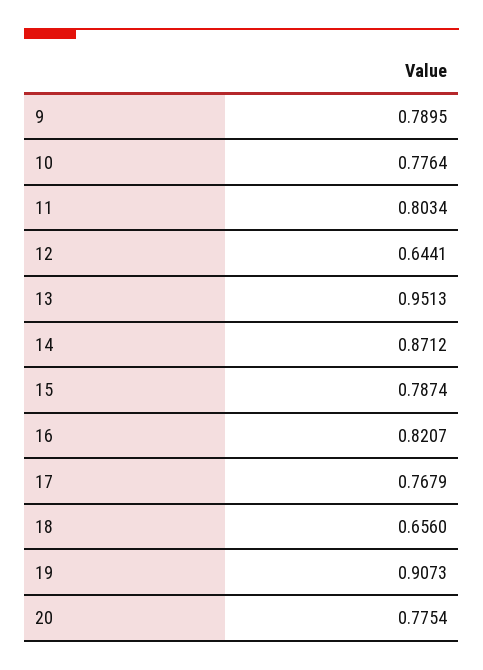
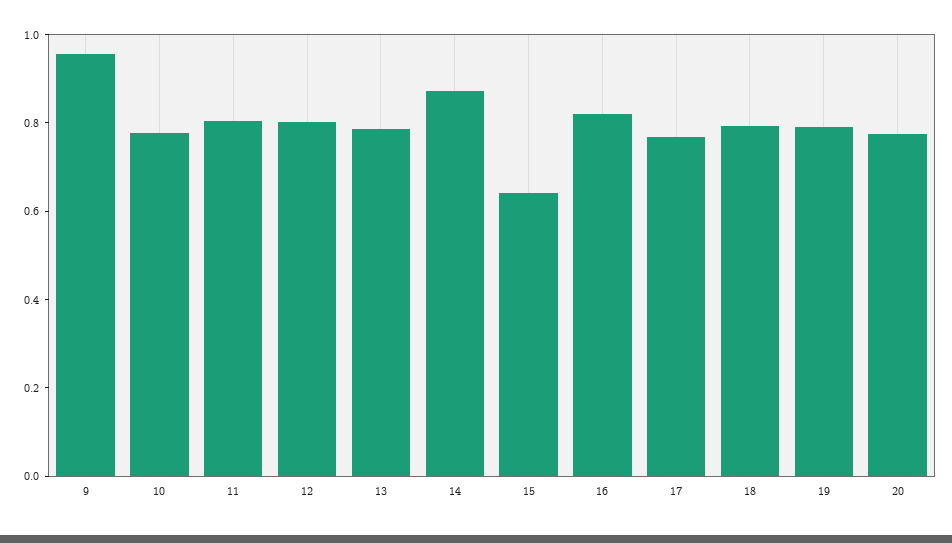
  {
-   "9": 0.7895,
+   "9": 0.95,
    "10": 0.7764,
    "11": 0.8034,
-   "12": 0.6441,
+   "12": 0.8,
-   "13": 0.9513,
+   "13": 0.8,
    "14": 0.8712,
-   "15": 0.7874,
+   "15": 0.65,
    "16": 0.8207,
    "17": 0.7679,
-   "18": 0.656,
+   "18": 0.8,
-   "19": 0.9073,
+   "19": 0.8,
    "20": 0.7754
  }

